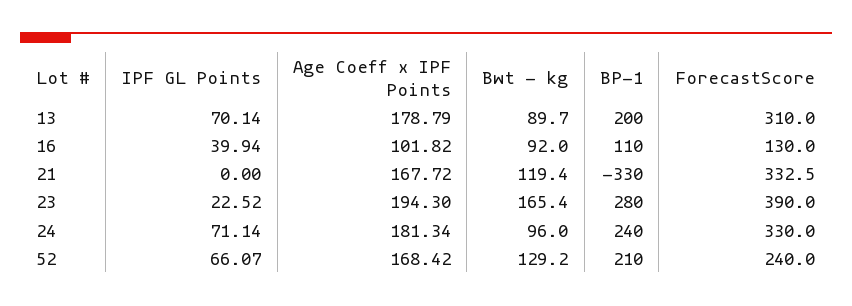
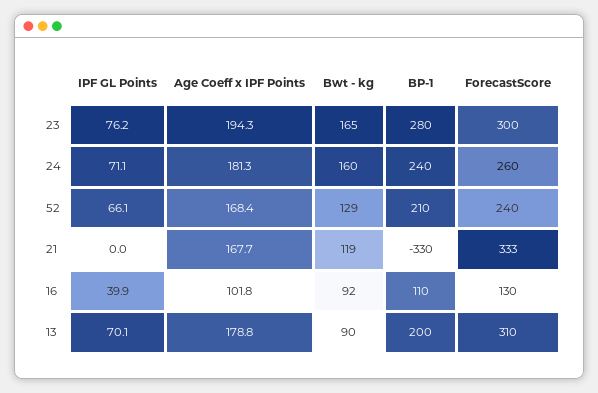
  {
    "IPF GL Points": {
      "13": 70.14,
      "16": 39.94,
      "21": 0,
-     "23": 22.52,
+     "23": 76.2,
      "24": 71.14,
      "52": 66.07
    },
    "Age Coeff x IPF Points": {
      "13": 178.79,
      "16": 101.82,
      "21": 167.72,
      "23": 194.3,
      "24": 181.34,
      "52": 168.42
    },
    "Bwt - kg": {
      "13": 89.7,
      "16": 92,
      "21": 119.4,
      "23": 165.4,
-     "24": 96,
+     "24": 160,
      "52": 129.2
    },
    "BP-1": {
      "13": 200,
      "16": 110,
      "21": -330,
      "23": 280,
      "24": 240,
      "52": 210
    },
    "ForecastScore": {
      "13": 310,
      "16": 130,
      "21": 332.5,
-     "23": 390,
+     "23": 300,
-     "24": 330,
+     "24": 260,
      "52": 240
    }
  }

